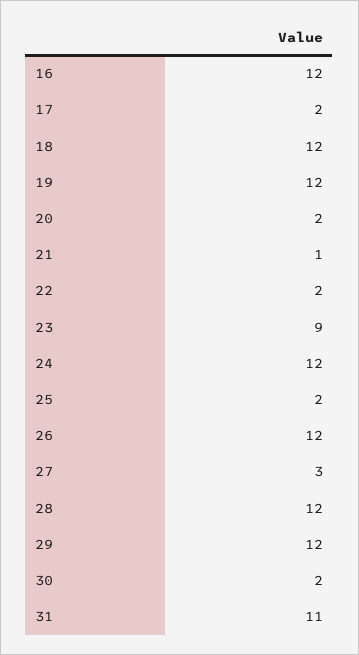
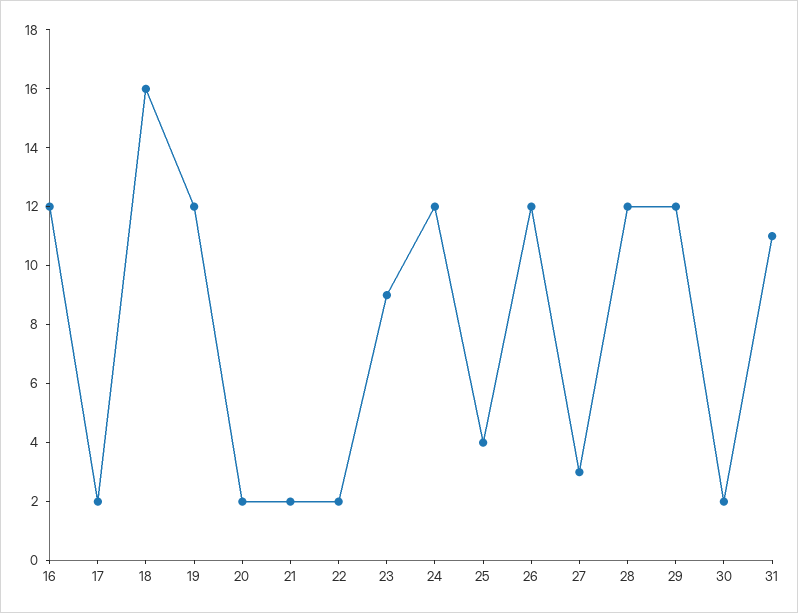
  {
    "16": 12,
    "17": 2,
-   "18": 12,
+   "18": 16,
    "19": 12,
    "20": 2,
-   "21": 1,
+   "21": 2,
    "22": 2,
    "23": 9,
    "24": 12,
-   "25": 2,
+   "25": 4,
    "26": 12,
    "27": 3,
    "28": 12,
    "29": 12,
    "30": 2,
    "31": 11
  }

